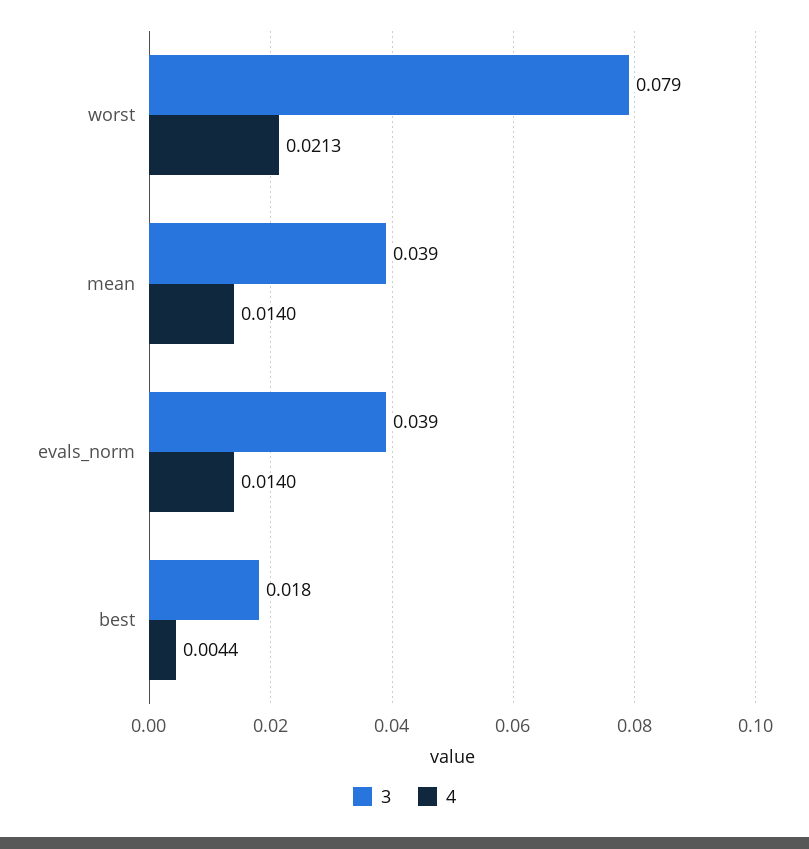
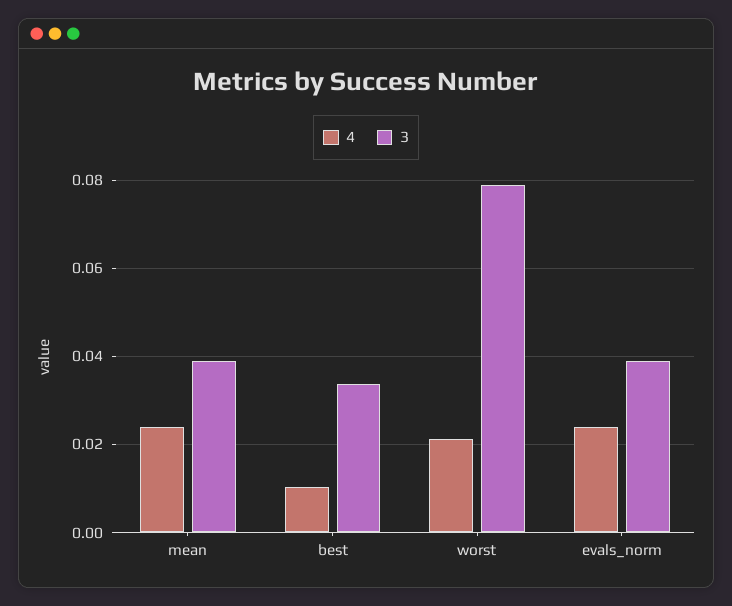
  {
    "3": {
      "worst": 0.079,
      "mean": 0.039,
      "evals_norm": 0.039,
-     "best": 0.018
+     "best": 0.034
    },
    "4": {
      "worst": 0.0213,
-     "mean": 0.014,
+     "mean": 0.024,
-     "evals_norm": 0.014,
+     "evals_norm": 0.024,
-     "best": 0.0044
+     "best": 0.01
    }
  }

